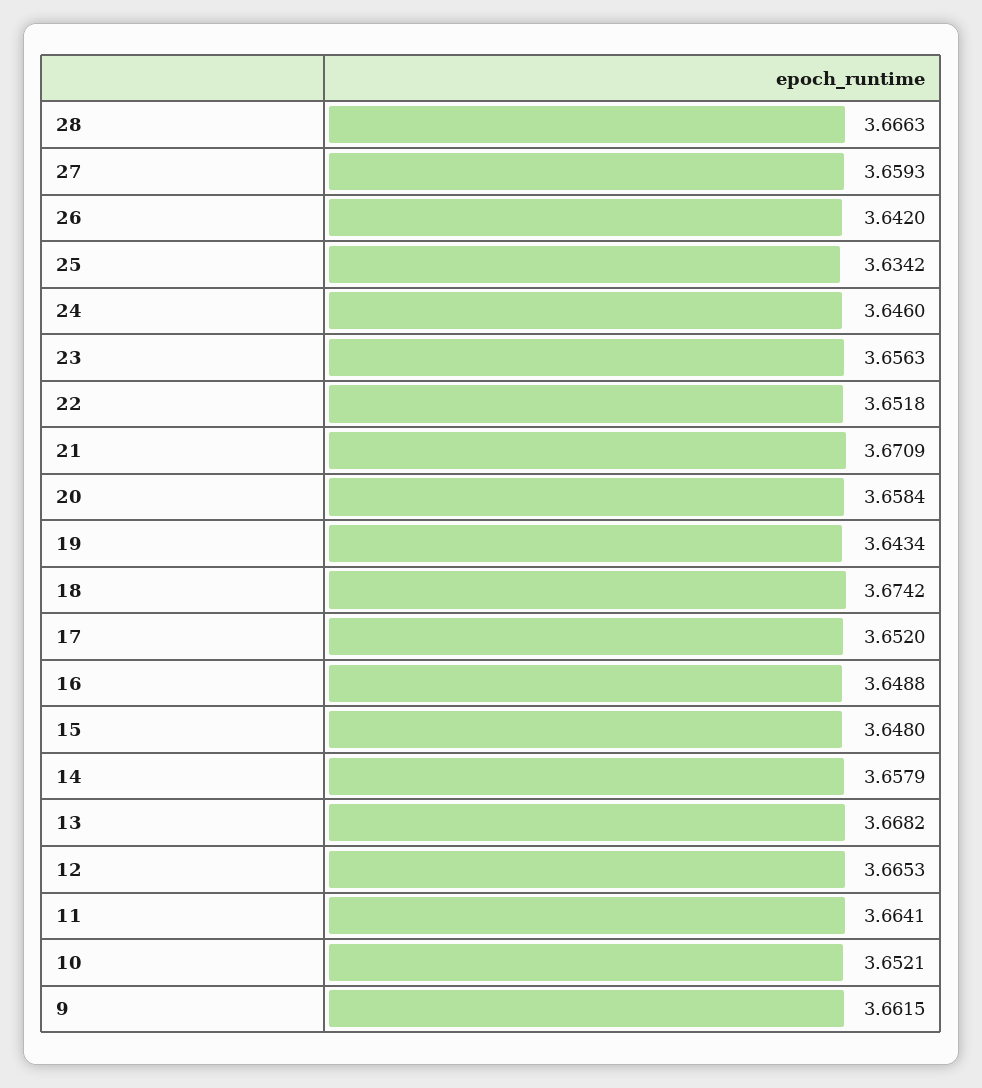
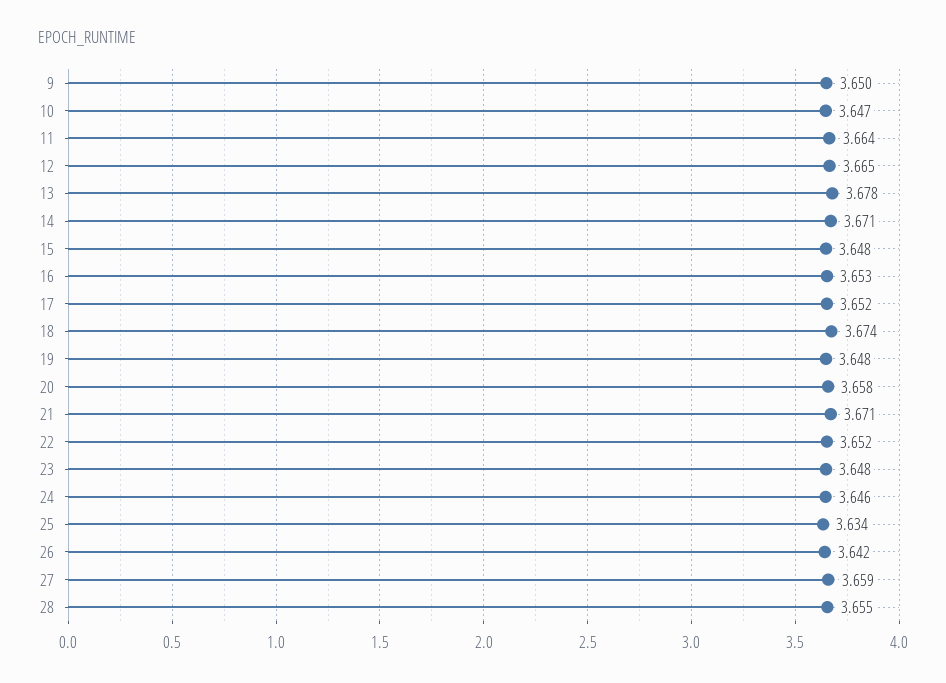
  {
-   "28": 3.6663,
+   "28": 3.655,
    "27": 3.6593,
    "26": 3.642,
    "25": 3.6342,
    "24": 3.646,
-   "23": 3.6563,
+   "23": 3.648,
    "22": 3.6518,
    "21": 3.6709,
    "20": 3.6584,
-   "19": 3.6434,
+   "19": 3.648,
    "18": 3.6742,
    "17": 3.652,
-   "16": 3.6488,
+   "16": 3.653,
    "15": 3.648,
-   "14": 3.6579,
+   "14": 3.671,
-   "13": 3.6682,
+   "13": 3.678,
    "12": 3.6653,
    "11": 3.6641,
-   "10": 3.6521,
+   "10": 3.647,
-   "9": 3.6615
+   "9": 3.65
  }

